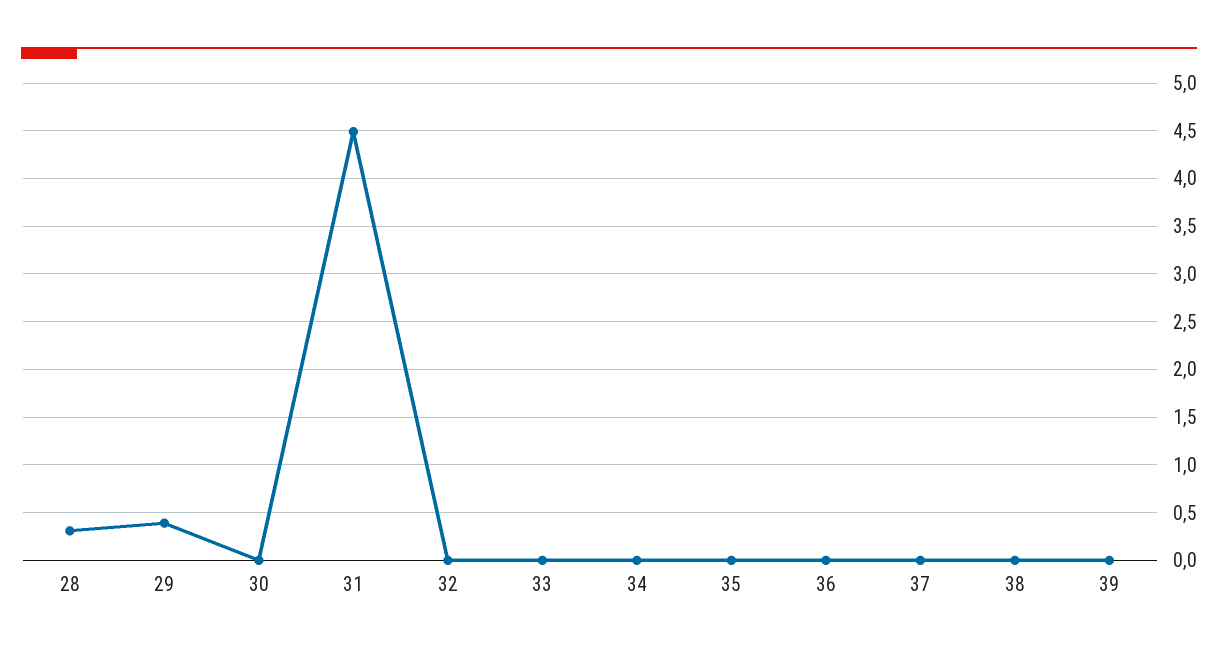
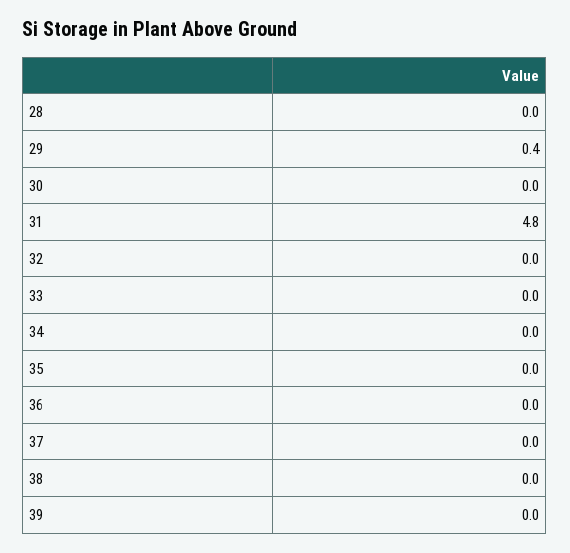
  {
-   "28": 0.3,
+   "28": 0,
    "29": 0.4,
    "30": 0,
-   "31": 4.5,
+   "31": 4.8,
    "32": 0,
    "33": 0,
    "34": 0,
    "35": 0,
    "36": 0,
    "37": 0,
    "38": 0,
    "39": 0
  }

